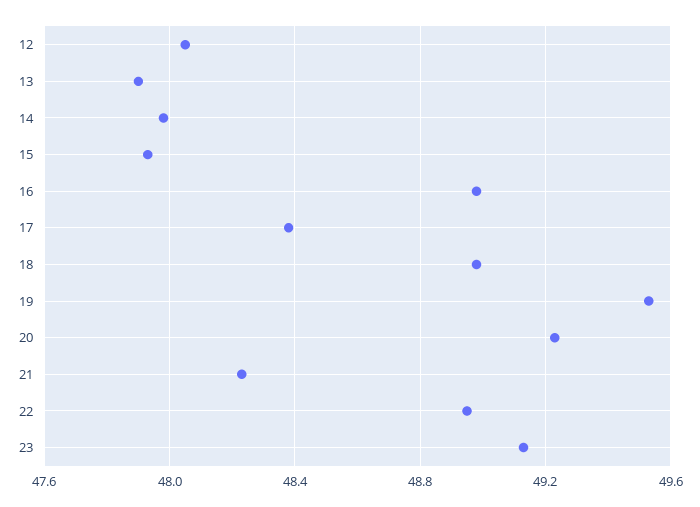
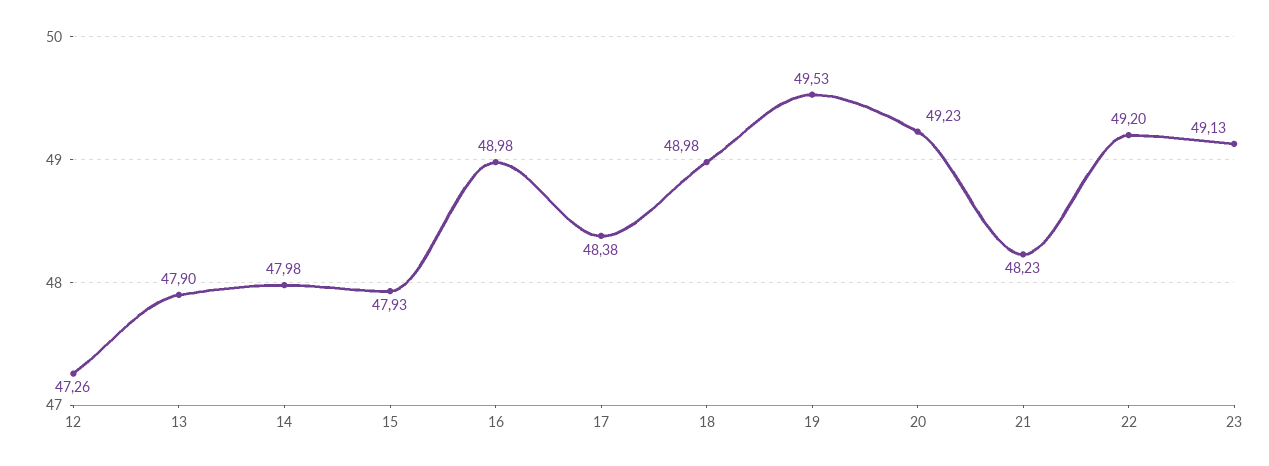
  {
-   "12": 48.05,
+   "12": 47.26,
    "13": 47.9,
    "14": 47.98,
    "15": 47.93,
    "16": 48.98,
    "17": 48.38,
    "18": 48.98,
    "19": 49.53,
    "20": 49.23,
    "21": 48.23,
-   "22": 48.95,
+   "22": 49.2,
    "23": 49.13
  }

